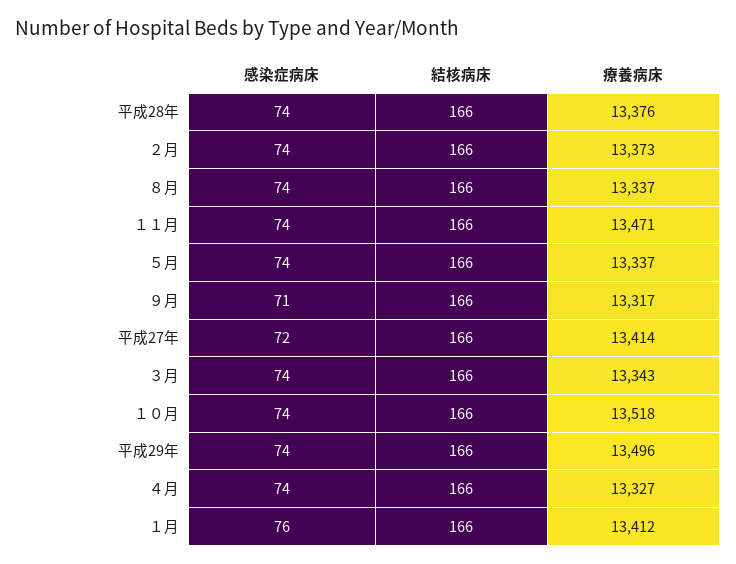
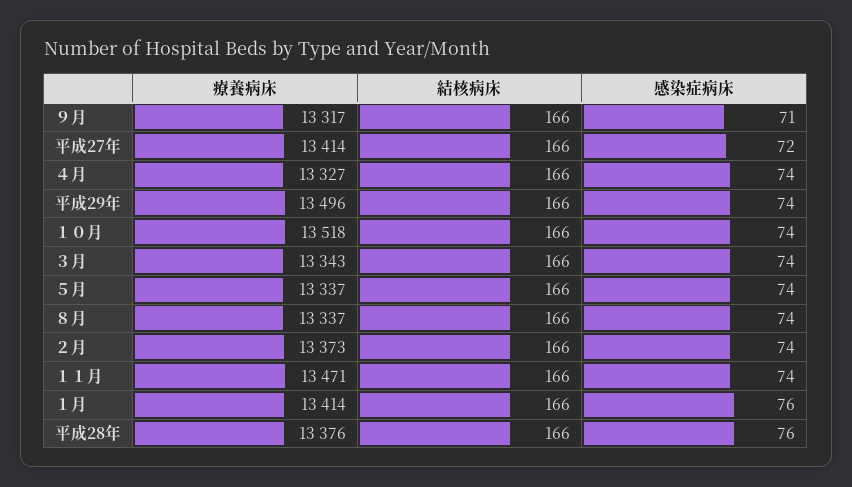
  {
    "感染症病床": {
-     "平成28年": 74,
+     "平成28年": 76,
      "２月": 74,
      "８月": 74,
      "１１月": 74,
      "５月": 74,
      "９月": 71,
      "平成27年": 72,
      "３月": 74,
      "１０月": 74,
      "平成29年": 74,
      "４月": 74,
      "１月": 76
    },
    "結核病床": {
      "平成28年": 166,
      "２月": 166,
      "８月": 166,
      "１１月": 166,
      "５月": 166,
      "９月": 166,
      "平成27年": 166,
      "３月": 166,
      "１０月": 166,
      "平成29年": 166,
      "４月": 166,
      "１月": 166
    },
    "療養病床": {
      "平成28年": 13376,
      "２月": 13373,
      "８月": 13337,
      "１１月": 13471,
      "５月": 13337,
      "９月": 13317,
      "平成27年": 13414,
      "３月": 13343,
      "１０月": 13518,
      "平成29年": 13496,
      "４月": 13327,
-     "１月": 13412
+     "１月": 13414
    }
  }

